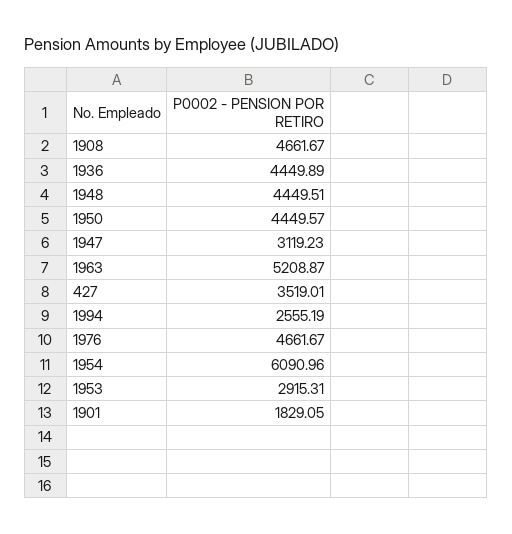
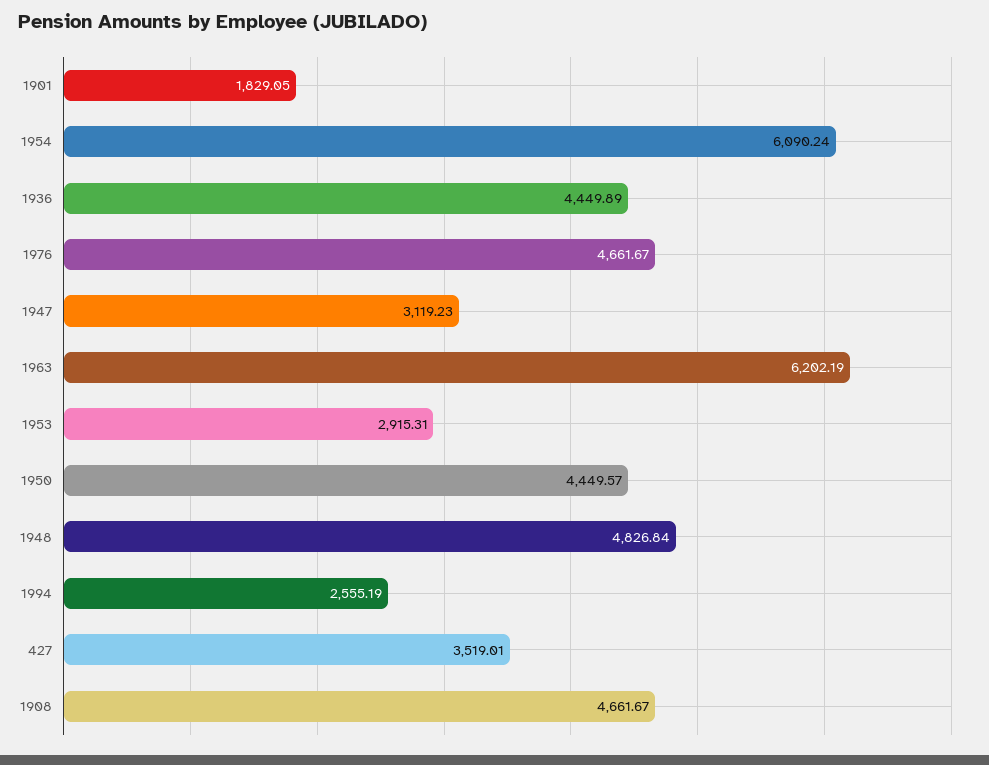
  {
    "1908": 4661.67,
    "1936": 4449.89,
-   "1948": 4449.51,
+   "1948": 4826.84,
    "1950": 4449.57,
    "1947": 3119.23,
-   "1963": 5208.87,
+   "1963": 6202.19,
    "427": 3519.01,
    "1994": 2555.19,
    "1976": 4661.67,
-   "1954": 6090.96,
+   "1954": 6090.24,
    "1953": 2915.31,
    "1901": 1829.05
  }

